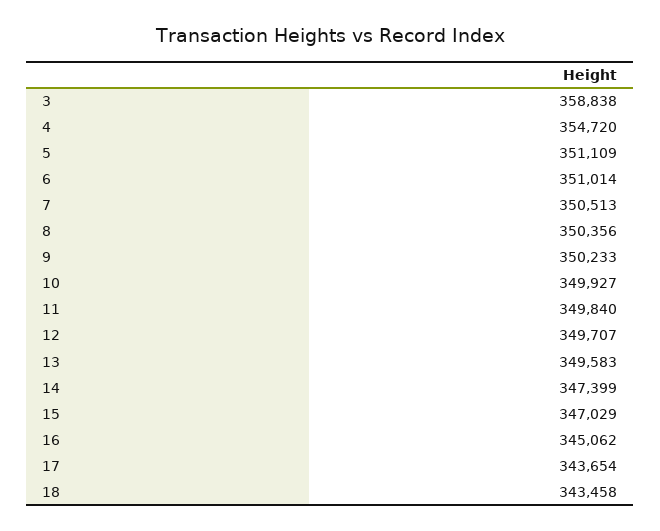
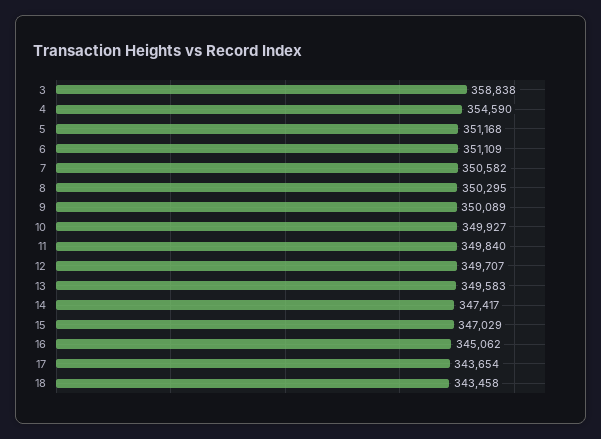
  {
    "3": 358838,
-   "4": 354720,
+   "4": 354590,
-   "5": 351109,
+   "5": 351168,
-   "6": 351014,
+   "6": 351109,
-   "7": 350513,
+   "7": 350582,
-   "8": 350356,
+   "8": 350295,
-   "9": 350233,
+   "9": 350089,
    "10": 349927,
    "11": 349840,
    "12": 349707,
    "13": 349583,
-   "14": 347399,
+   "14": 347417,
    "15": 347029,
    "16": 345062,
    "17": 343654,
    "18": 343458
  }

